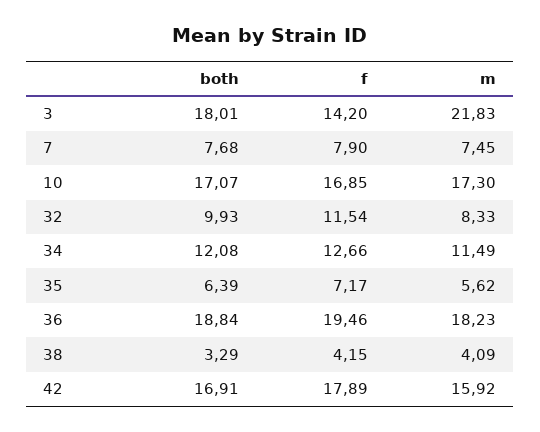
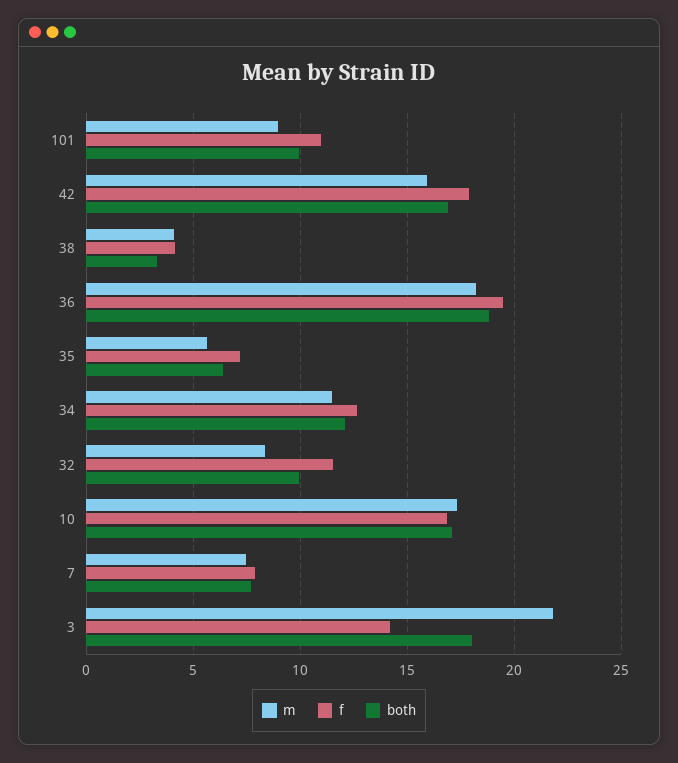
  {
    "both": {
      "3": 18.01,
      "7": 7.68,
      "10": 17.07,
      "32": 9.93,
      "34": 12.08,
      "35": 6.39,
      "36": 18.84,
      "38": 3.29,
-     "42": 16.91
+     "42": 16.91,
+     "101": 10
    },
    "f": {
      "3": 14.2,
      "7": 7.9,
      "10": 16.85,
      "32": 11.54,
      "34": 12.66,
      "35": 7.17,
      "36": 19.46,
      "38": 4.15,
-     "42": 17.89
+     "42": 17.89,
+     "101": 11
    },
    "m": {
      "3": 21.83,
      "7": 7.45,
      "10": 17.3,
      "32": 8.33,
      "34": 11.49,
      "35": 5.62,
      "36": 18.23,
      "38": 4.09,
-     "42": 15.92
+     "42": 15.92,
+     "101": 9
    }
  }

